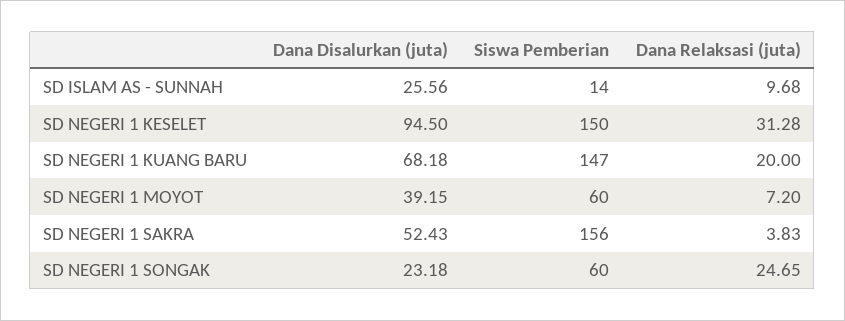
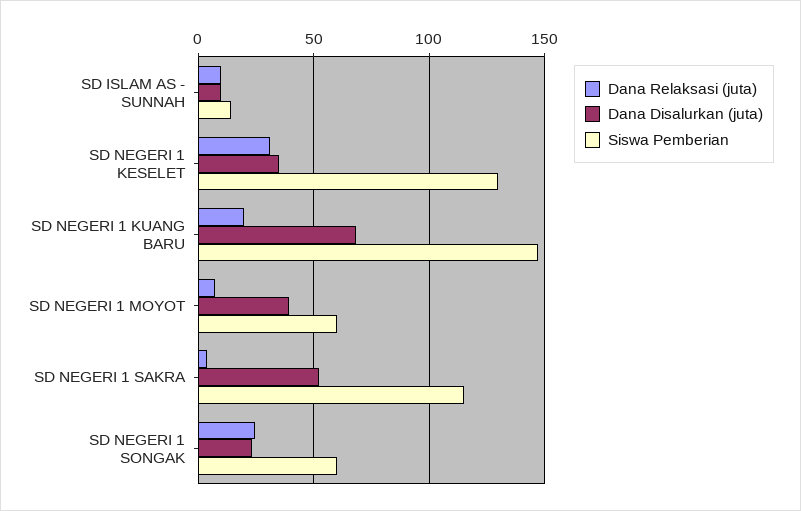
  {
    "Dana Disalurkan (juta)": {
-     "SD ISLAM AS - SUNNAH": 25.56,
+     "SD ISLAM AS - SUNNAH": 10,
-     "SD NEGERI 1 KESELET": 94.5,
+     "SD NEGERI 1 KESELET": 35,
      "SD NEGERI 1 KUANG BARU": 68.18,
      "SD NEGERI 1 MOYOT": 39.15,
      "SD NEGERI 1 SAKRA": 52.43,
      "SD NEGERI 1 SONGAK": 23.18
    },
    "Siswa Pemberian": {
      "SD ISLAM AS - SUNNAH": 14,
-     "SD NEGERI 1 KESELET": 150,
+     "SD NEGERI 1 KESELET": 130,
      "SD NEGERI 1 KUANG BARU": 147,
      "SD NEGERI 1 MOYOT": 60,
-     "SD NEGERI 1 SAKRA": 156,
+     "SD NEGERI 1 SAKRA": 115,
      "SD NEGERI 1 SONGAK": 60
    },
    "Dana Relaksasi (juta)": {
      "SD ISLAM AS - SUNNAH": 9.68,
      "SD NEGERI 1 KESELET": 31.28,
      "SD NEGERI 1 KUANG BARU": 20,
      "SD NEGERI 1 MOYOT": 7.2,
      "SD NEGERI 1 SAKRA": 3.83,
      "SD NEGERI 1 SONGAK": 24.65
    }
  }

